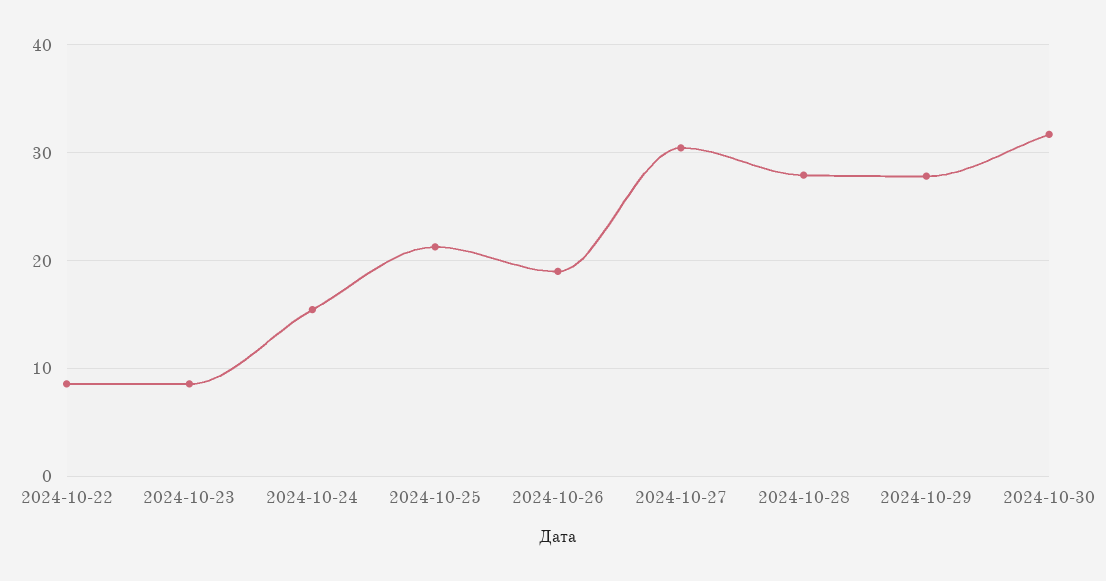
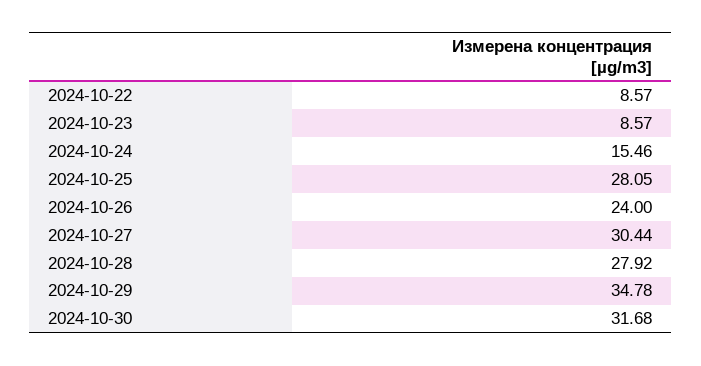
  {
    "2024-10-22": 8.57,
    "2024-10-23": 8.57,
    "2024-10-24": 15.46,
-   "2024-10-25": 21,
+   "2024-10-25": 28.05,
-   "2024-10-26": 19,
+   "2024-10-26": 24,
    "2024-10-27": 30.44,
    "2024-10-28": 27.92,
-   "2024-10-29": 28,
+   "2024-10-29": 34.78,
    "2024-10-30": 31.68
  }

